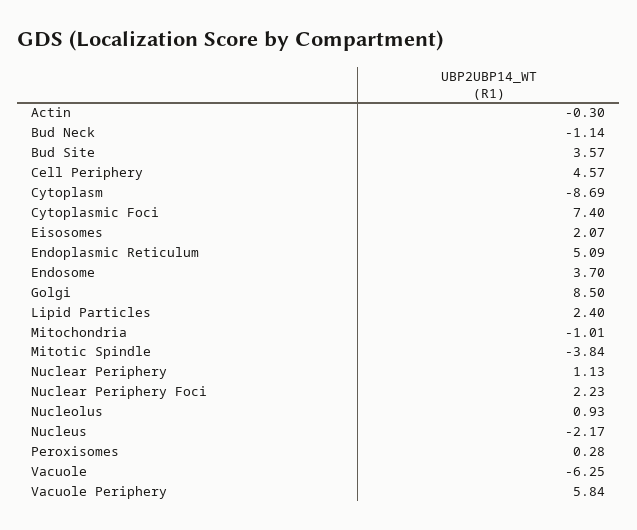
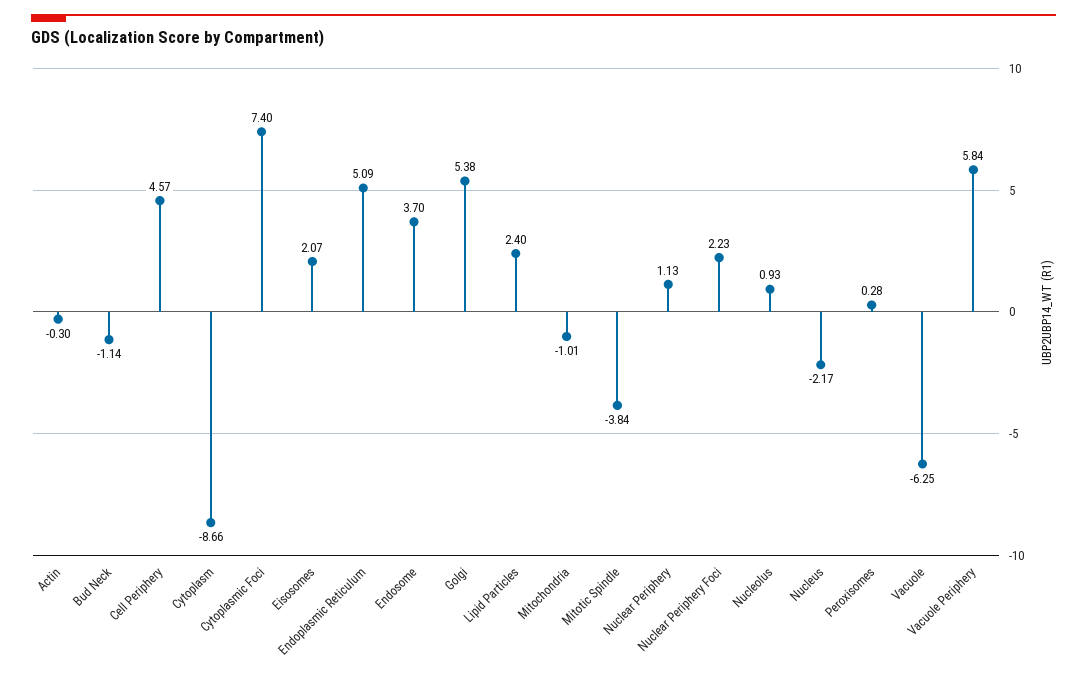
  {
    "Actin": -0.3,
    "Bud Neck": -1.14,
-   "Bud Site": 3.57,
    "Cell Periphery": 4.57,
-   "Cytoplasm": -8.69,
+   "Cytoplasm": -8.66,
    "Cytoplasmic Foci": 7.4,
    "Eisosomes": 2.07,
    "Endoplasmic Reticulum": 5.09,
    "Endosome": 3.7,
-   "Golgi": 8.5,
+   "Golgi": 5.38,
    "Lipid Particles": 2.4,
    "Mitochondria": -1.01,
    "Mitotic Spindle": -3.84,
    "Nuclear Periphery": 1.13,
    "Nuclear Periphery Foci": 2.23,
    "Nucleolus": 0.93,
    "Nucleus": -2.17,
    "Peroxisomes": 0.28,
    "Vacuole": -6.25,
    "Vacuole Periphery": 5.84
  }

